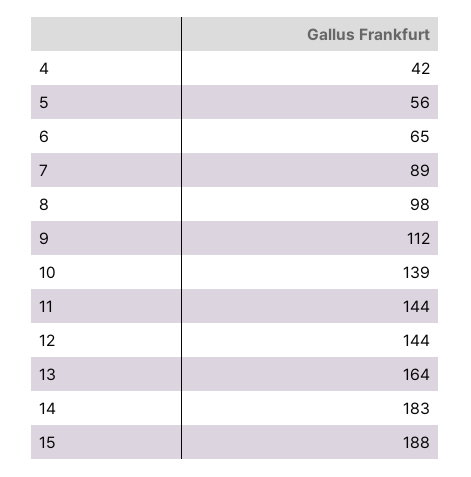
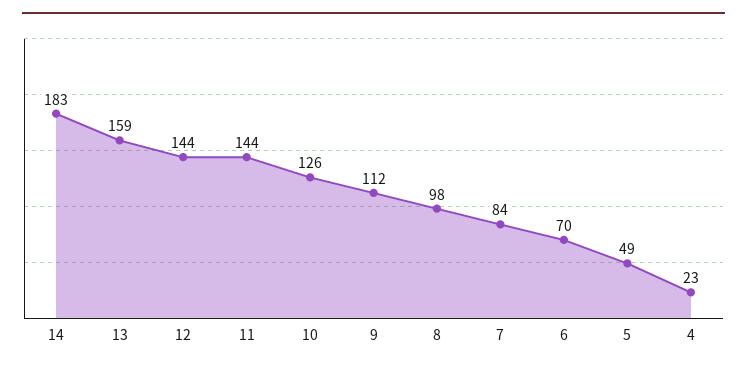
  {
-   "4": 42,
+   "4": 23,
-   "5": 56,
+   "5": 49,
-   "6": 65,
+   "6": 70,
-   "7": 89,
+   "7": 84,
    "8": 98,
    "9": 112,
-   "10": 139,
+   "10": 126,
    "11": 144,
    "12": 144,
-   "13": 164,
+   "13": 159,
-   "14": 183,
+   "14": 183
-   "15": 188
  }

